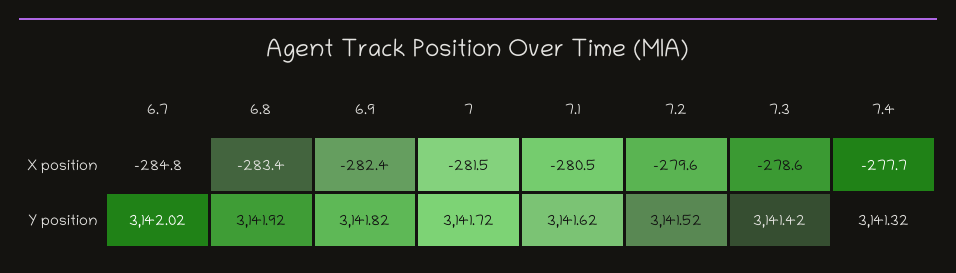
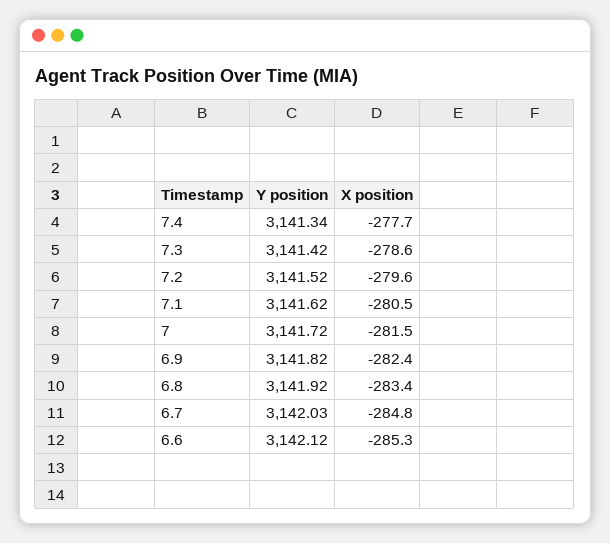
  {
    "6.7": {
      "X position": -284.8,
-     "Y position": 3142.02
+     "Y position": 3142.03
    },
    "6.8": {
      "X position": -283.4,
      "Y position": 3141.92
    },
    "6.9": {
      "X position": -282.4,
      "Y position": 3141.82
    },
    "7": {
      "X position": -281.5,
      "Y position": 3141.72
    },
    "7.1": {
      "X position": -280.5,
      "Y position": 3141.62
    },
    "7.2": {
      "X position": -279.6,
      "Y position": 3141.52
    },
    "7.3": {
      "X position": -278.6,
      "Y position": 3141.42
    },
    "7.4": {
      "X position": -277.7,
-     "Y position": 3141.32
+     "Y position": 3141.34
-   }
+   },
+   "6.6": {
+     "Y position": 3142.12,
+     "X position": -285.3
+   }
  }

